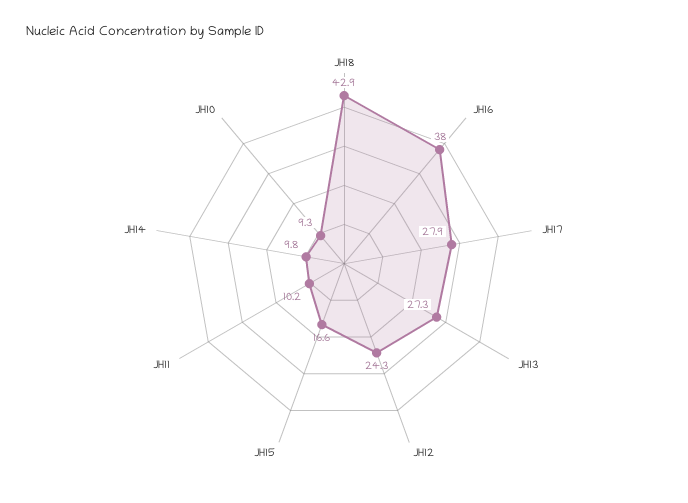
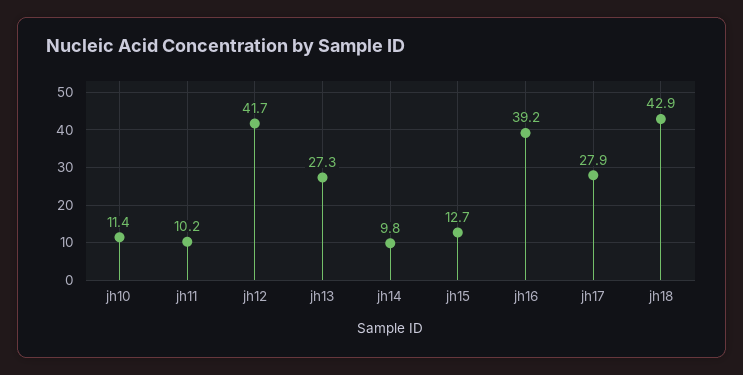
  {
    "JH18": 42.9,
-   "JH16": 38,
+   "JH16": 39.2,
    "JH17": 27.9,
    "JH13": 27.3,
-   "JH12": 24.3,
+   "JH12": 41.7,
-   "JH15": 16.6,
+   "JH15": 12.7,
    "JH11": 10.2,
    "JH14": 9.8,
-   "JH10": 9.3
+   "JH10": 11.4
  }

